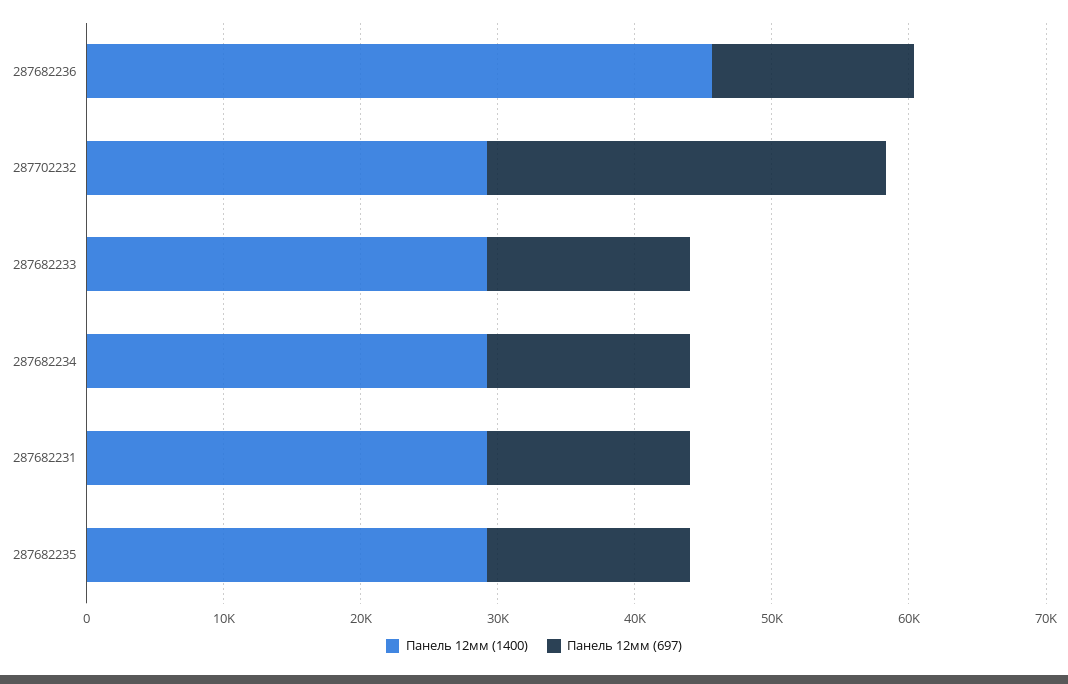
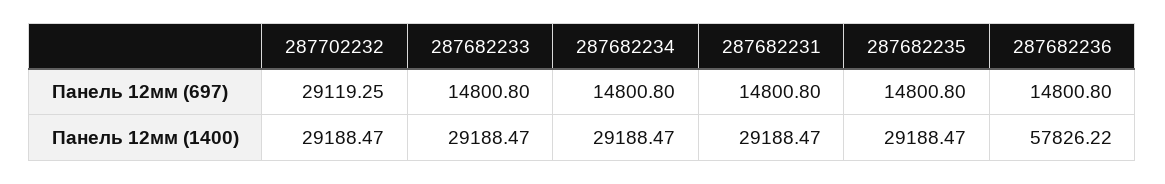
  {
    "Панель 12мм (1400)": {
-     "287682236": 46000,
+     "287682236": 57826.22,
      "287702232": 29188.47,
      "287682233": 29188.47,
      "287682234": 29188.47,
      "287682231": 29188.47,
      "287682235": 29188.47
    },
    "Панель 12мм (697)": {
      "287682236": 14800.8,
      "287702232": 29119.25,
      "287682233": 14800.8,
      "287682234": 14800.8,
      "287682231": 14800.8,
      "287682235": 14800.8
    }
  }

